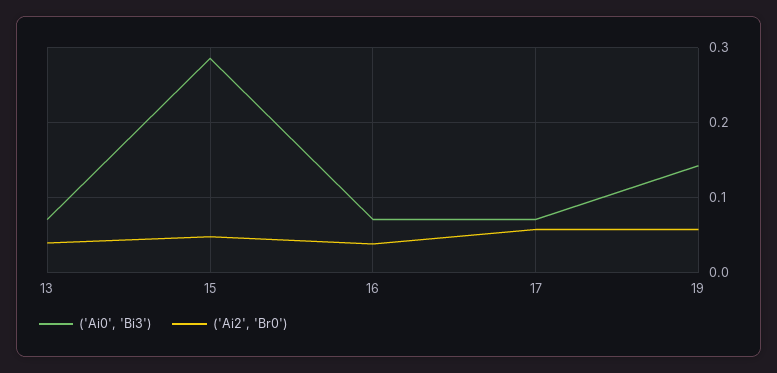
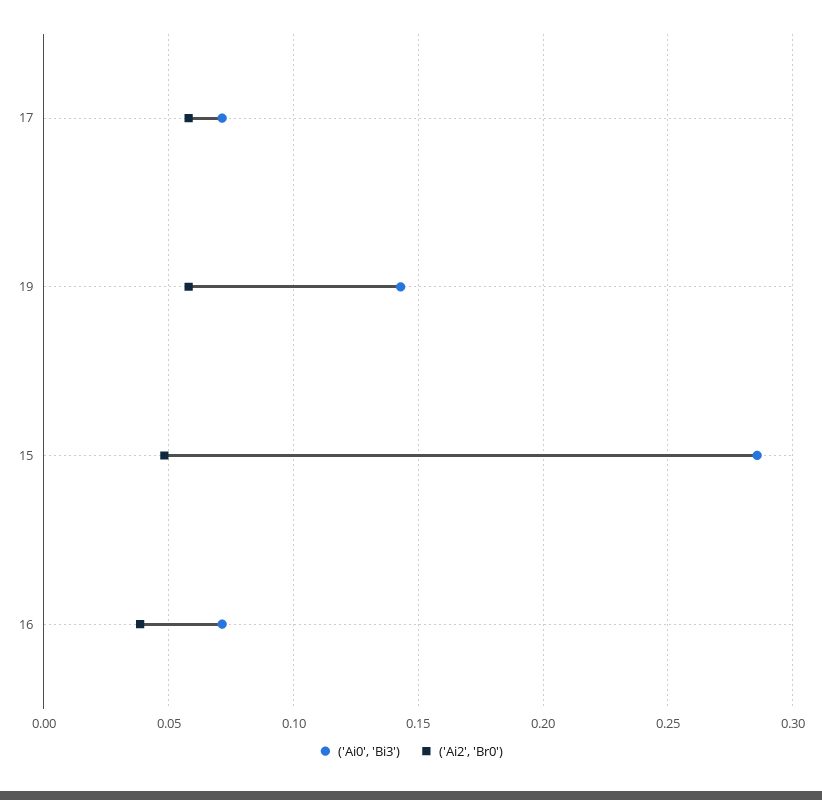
  {
    "('Ai0', 'Bi3')": {
-     "13": 0.07,
      "15": 0.285,
      "16": 0.07,
      "17": 0.07,
      "19": 0.145
    },
    "('Ai2', 'Br0')": {
-     "13": 0.04,
      "15": 0.05,
      "16": 0.04,
      "17": 0.06,
      "19": 0.06
    }
  }

